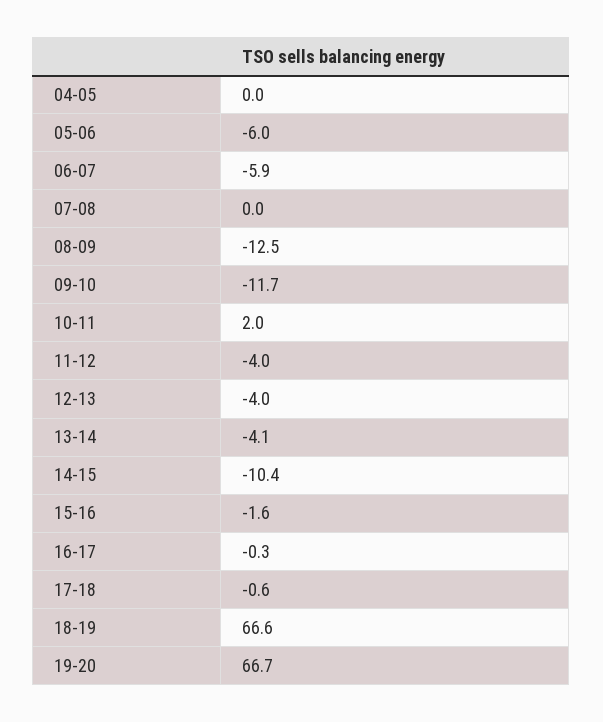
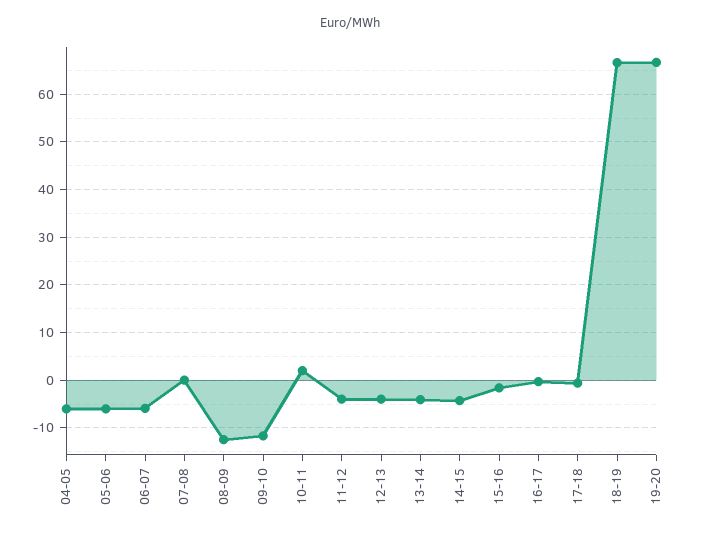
  {
-   "04-05": 0,
+   "04-05": -6,
    "05-06": -6,
    "06-07": -5.9,
    "07-08": 0,
    "08-09": -12.5,
    "09-10": -11.7,
    "10-11": 2,
    "11-12": -4,
    "12-13": -4,
    "13-14": -4.1,
-   "14-15": -10.4,
+   "14-15": -4,
    "15-16": -1.6,
    "16-17": -0.3,
    "17-18": -0.6,
    "18-19": 66.6,
    "19-20": 66.7
  }

